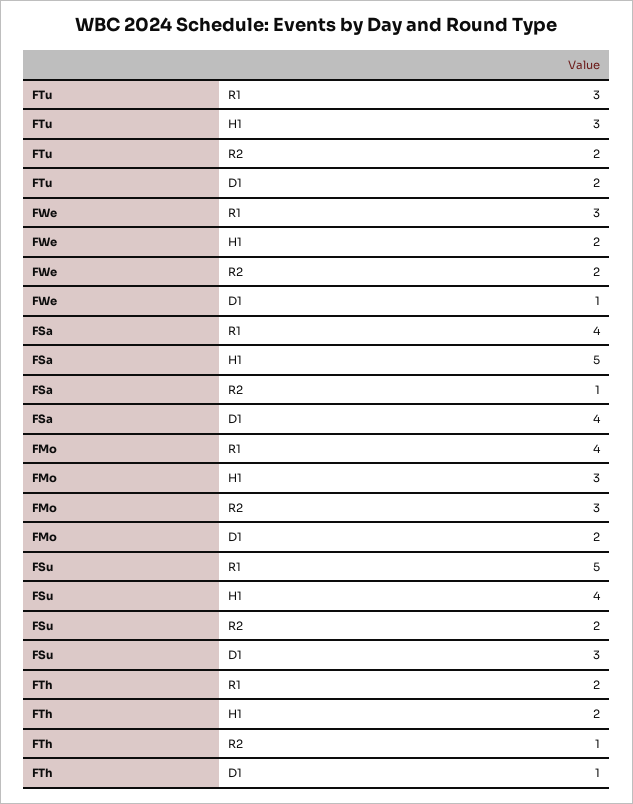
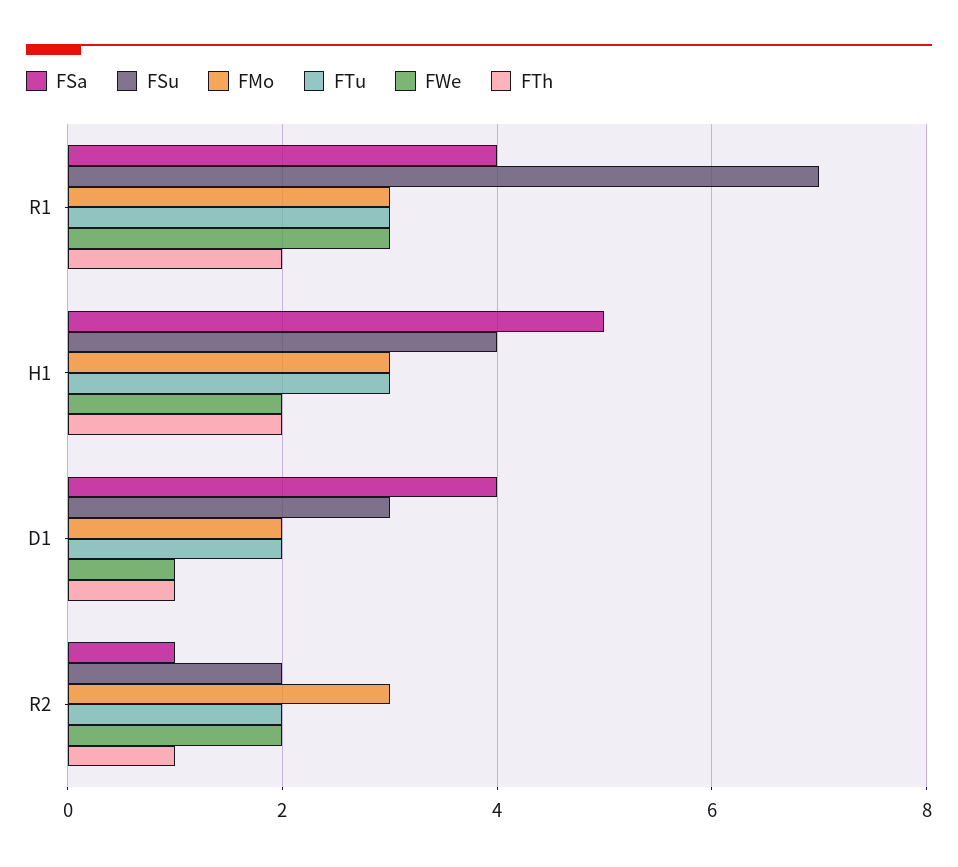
  {
    "FTu": {
      "R1": 3,
      "H1": 3,
      "R2": 2,
      "D1": 2
    },
    "FWe": {
      "R1": 3,
      "H1": 2,
      "R2": 2,
      "D1": 1
    },
    "FSa": {
      "R1": 4,
      "H1": 5,
      "R2": 1,
      "D1": 4
    },
    "FMo": {
-     "R1": 4,
+     "R1": 3,
      "H1": 3,
      "R2": 3,
      "D1": 2
    },
    "FSu": {
-     "R1": 5,
+     "R1": 7,
      "H1": 4,
      "R2": 2,
      "D1": 3
    },
    "FTh": {
      "R1": 2,
      "H1": 2,
      "R2": 1,
      "D1": 1
    }
  }

